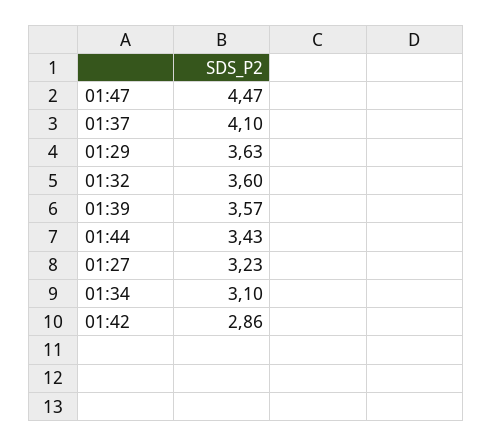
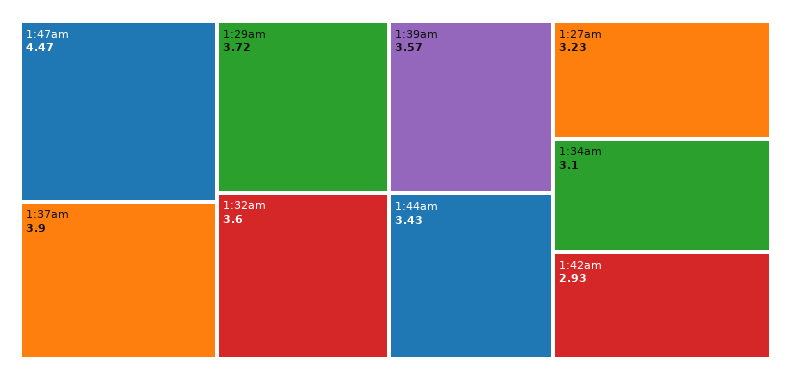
  {
    "01:47": 4.47,
-   "01:37": 4.1,
+   "01:37": 3.9,
-   "01:29": 3.63,
+   "01:29": 3.72,
    "01:32": 3.6,
    "01:39": 3.57,
    "01:44": 3.43,
    "01:27": 3.23,
    "01:34": 3.1,
-   "01:42": 2.86
+   "01:42": 2.93
  }

